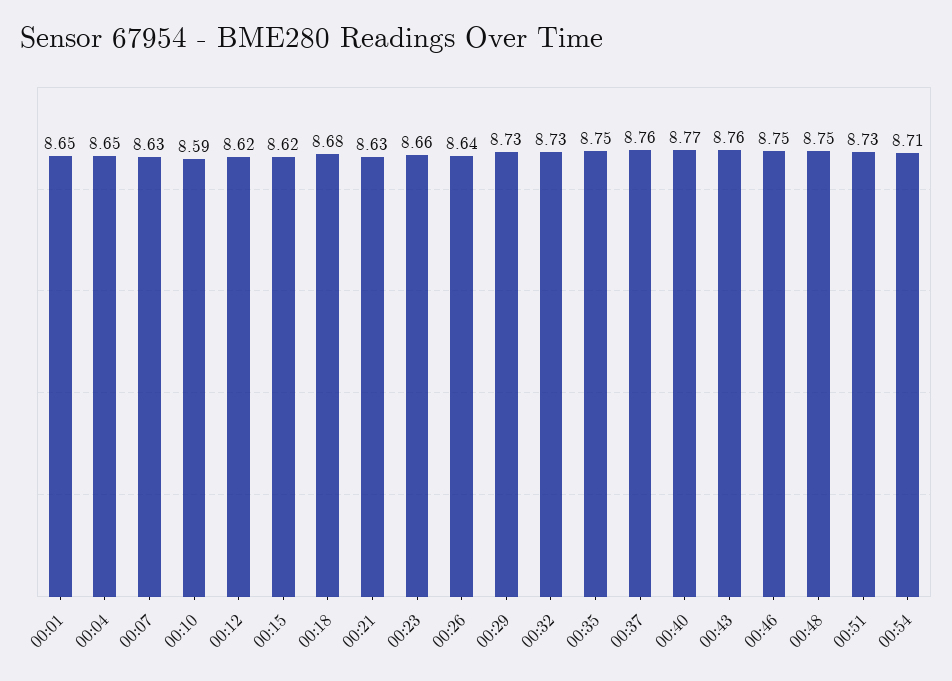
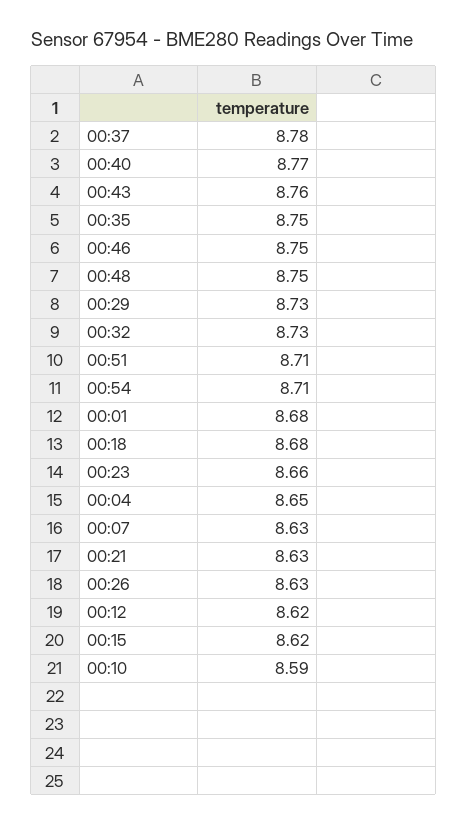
  {
-   "00:01": 8.65,
+   "00:01": 8.68,
    "00:04": 8.65,
    "00:07": 8.63,
    "00:10": 8.59,
    "00:12": 8.62,
    "00:15": 8.62,
    "00:18": 8.68,
    "00:21": 8.63,
    "00:23": 8.66,
-   "00:26": 8.64,
+   "00:26": 8.63,
    "00:29": 8.73,
    "00:32": 8.73,
    "00:35": 8.75,
-   "00:37": 8.76,
+   "00:37": 8.78,
    "00:40": 8.77,
    "00:43": 8.76,
    "00:46": 8.75,
    "00:48": 8.75,
-   "00:51": 8.73,
+   "00:51": 8.71,
    "00:54": 8.71
  }

